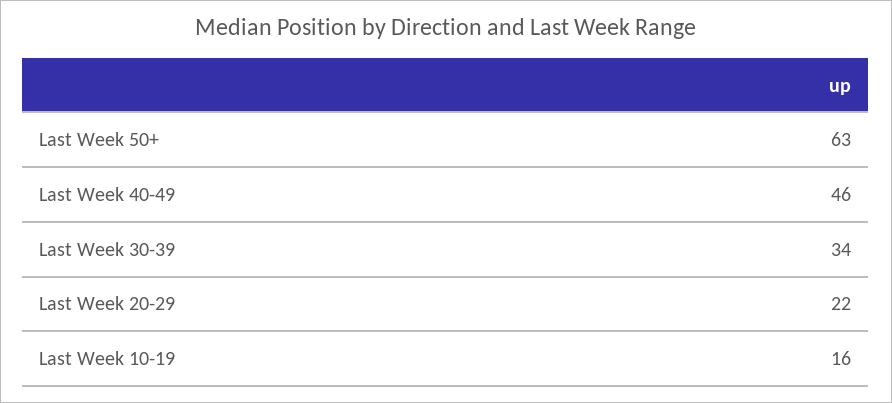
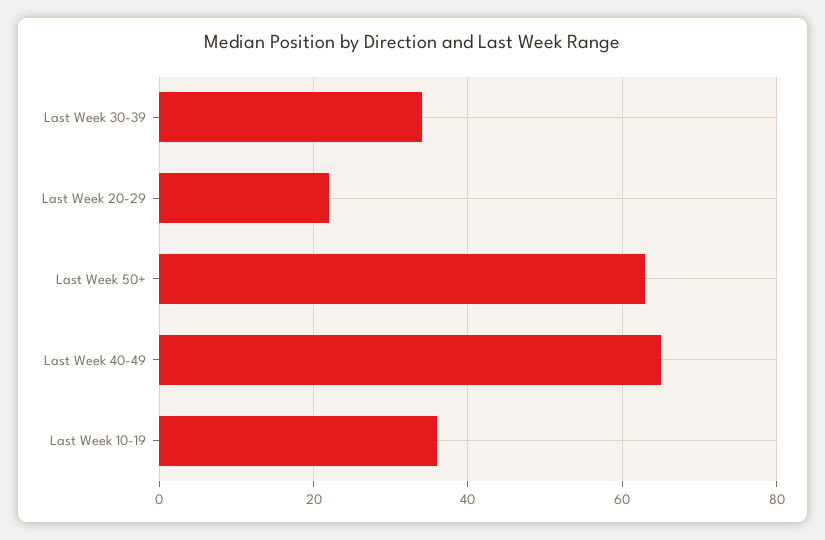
  {
    "Last Week 50+": 63,
-   "Last Week 40-49": 46,
+   "Last Week 40-49": 65,
    "Last Week 30-39": 34,
    "Last Week 20-29": 22,
-   "Last Week 10-19": 16
+   "Last Week 10-19": 35
  }

